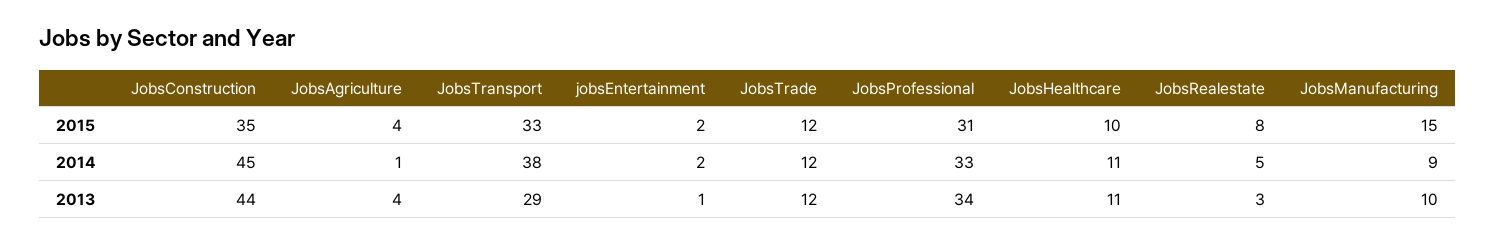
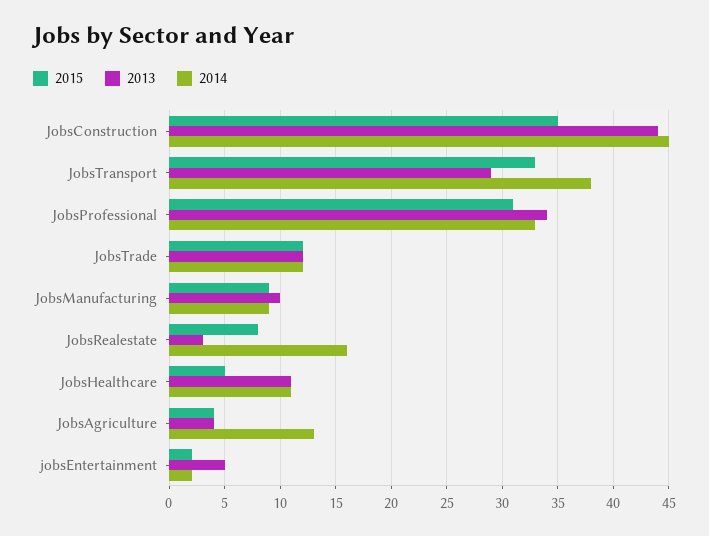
  {
    "2015": {
      "JobsConstruction": 35,
      "JobsAgriculture": 4,
      "JobsTransport": 33,
      "jobsEntertainment": 2,
      "JobsTrade": 12,
      "JobsProfessional": 31,
-     "JobsHealthcare": 10,
+     "JobsHealthcare": 5,
      "JobsRealestate": 8,
-     "JobsManufacturing": 15
+     "JobsManufacturing": 9
    },
    "2014": {
      "JobsConstruction": 45,
-     "JobsAgriculture": 1,
+     "JobsAgriculture": 13,
      "JobsTransport": 38,
      "jobsEntertainment": 2,
      "JobsTrade": 12,
      "JobsProfessional": 33,
      "JobsHealthcare": 11,
-     "JobsRealestate": 5,
+     "JobsRealestate": 16,
      "JobsManufacturing": 9
    },
    "2013": {
      "JobsConstruction": 44,
      "JobsAgriculture": 4,
      "JobsTransport": 29,
-     "jobsEntertainment": 1,
+     "jobsEntertainment": 5,
      "JobsTrade": 12,
      "JobsProfessional": 34,
      "JobsHealthcare": 11,
      "JobsRealestate": 3,
      "JobsManufacturing": 10
    }
  }

